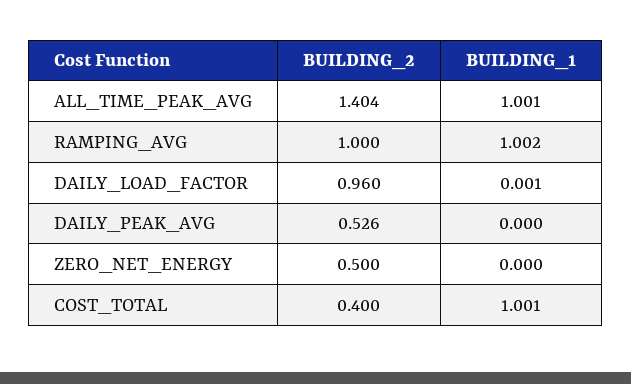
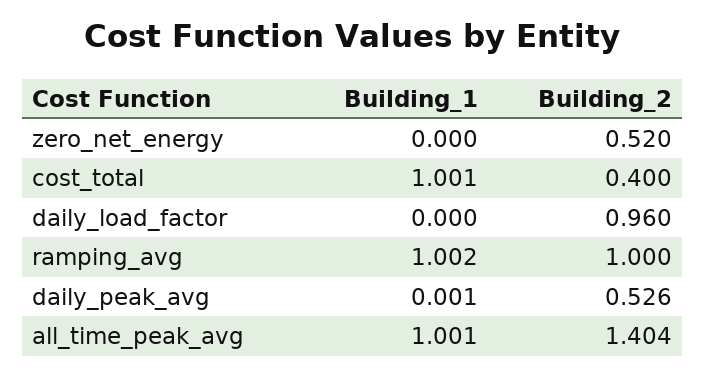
  {
    "BUILDING_2": {
      "ALL_TIME_PEAK_AVG": 1.404,
      "RAMPING_AVG": 1,
      "DAILY_LOAD_FACTOR": 0.96,
      "DAILY_PEAK_AVG": 0.526,
-     "ZERO_NET_ENERGY": 0.5,
+     "ZERO_NET_ENERGY": 0.52,
      "COST_TOTAL": 0.4
    },
    "BUILDING_1": {
      "ALL_TIME_PEAK_AVG": 1.001,
      "RAMPING_AVG": 1.002,
-     "DAILY_LOAD_FACTOR": 0.001,
+     "DAILY_LOAD_FACTOR": 0,
-     "DAILY_PEAK_AVG": 0,
+     "DAILY_PEAK_AVG": 0.001,
      "ZERO_NET_ENERGY": 0,
      "COST_TOTAL": 1.001
    }
  }

